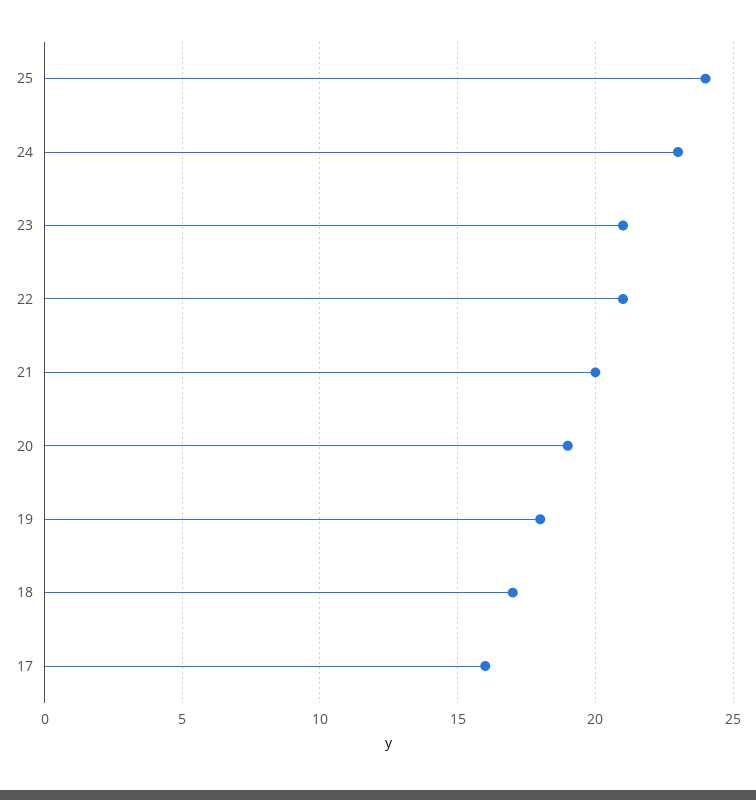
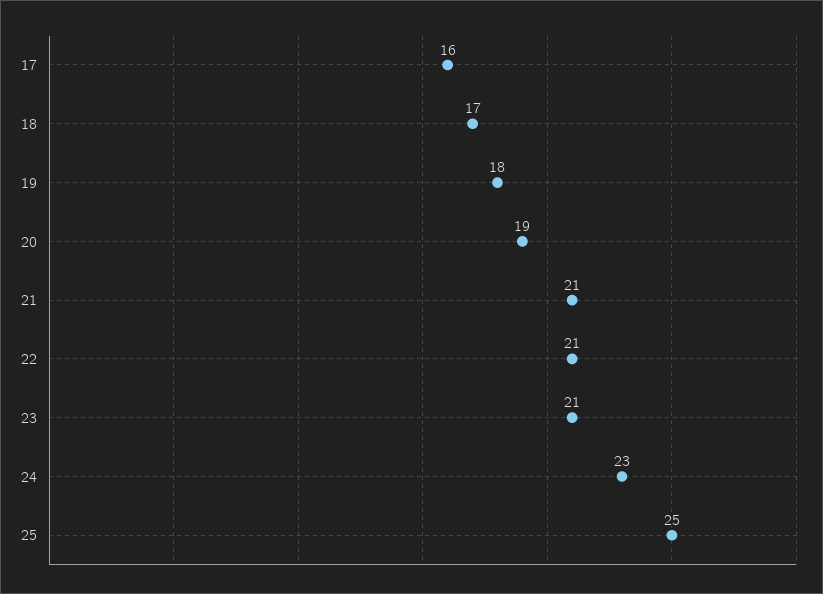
  {
-   "25": 24,
+   "25": 25,
    "24": 23,
    "23": 21,
    "22": 21,
-   "21": 20,
+   "21": 21,
    "20": 19,
    "19": 18,
    "18": 17,
    "17": 16
  }

